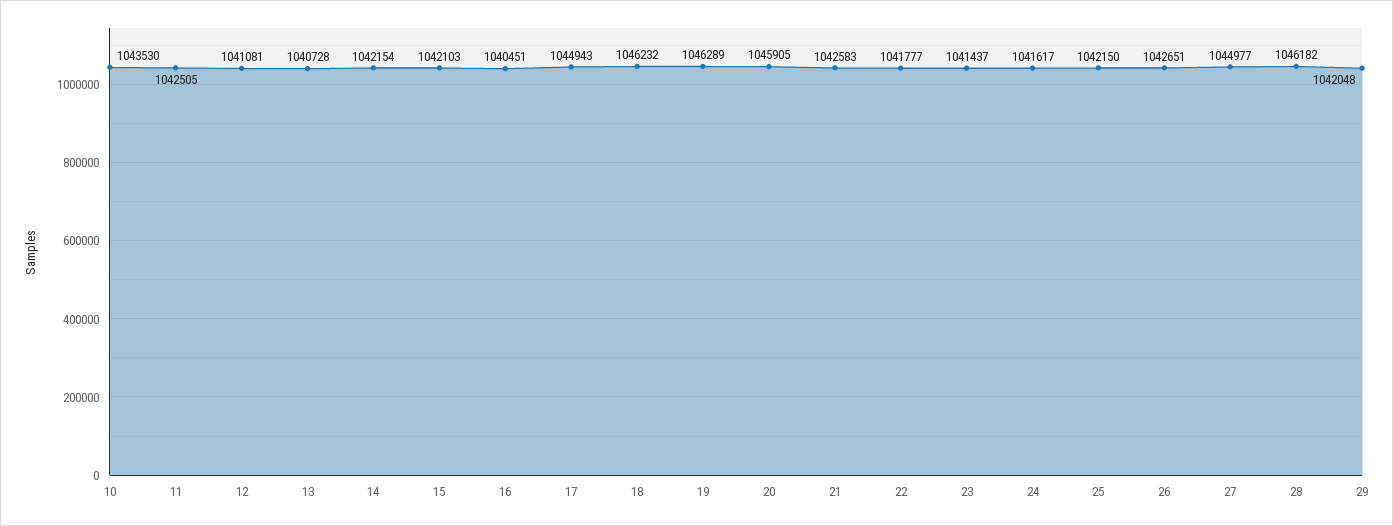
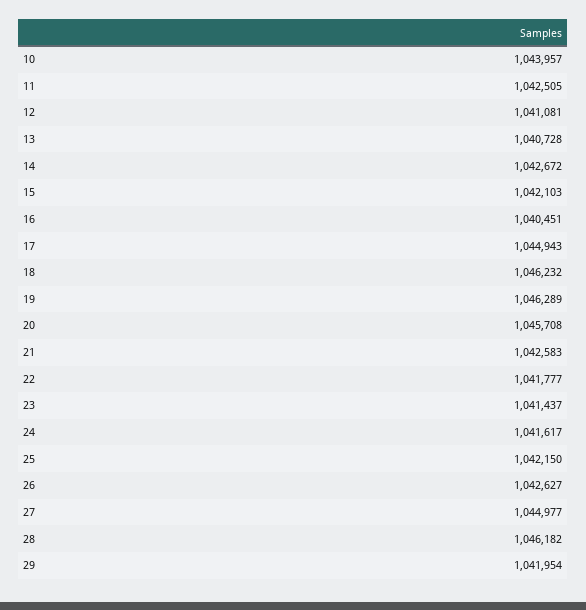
  {
-   "10": 1043530,
+   "10": 1043957,
    "11": 1042505,
    "12": 1041081,
    "13": 1040728,
-   "14": 1042154,
+   "14": 1042672,
    "15": 1042103,
    "16": 1040451,
    "17": 1044943,
    "18": 1046232,
    "19": 1046289,
-   "20": 1045905,
+   "20": 1045708,
    "21": 1042583,
    "22": 1041777,
    "23": 1041437,
    "24": 1041617,
    "25": 1042150,
-   "26": 1042651,
+   "26": 1042627,
    "27": 1044977,
    "28": 1046182,
-   "29": 1042048
+   "29": 1041954
  }

